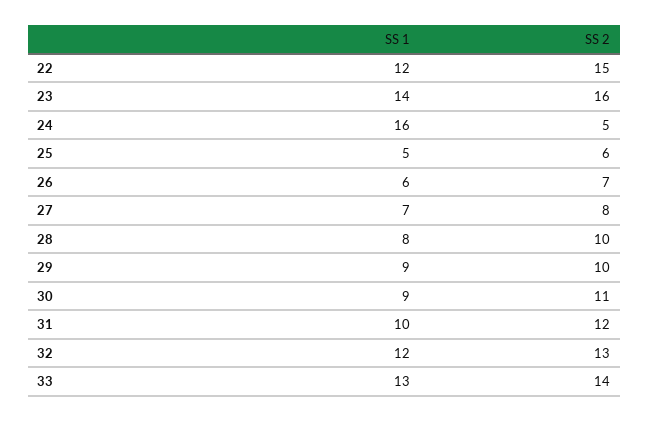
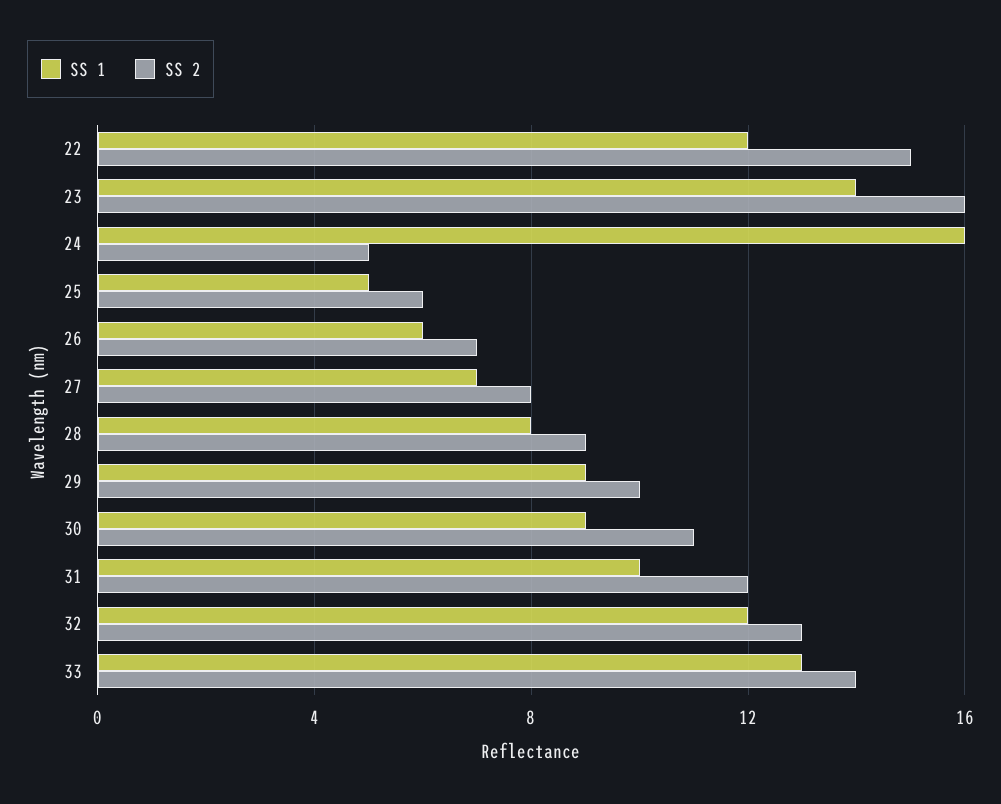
  {
    "SS 1": {
      "22": 12,
      "23": 14,
      "24": 16,
      "25": 5,
      "26": 6,
      "27": 7,
      "28": 8,
      "29": 9,
      "30": 9,
      "31": 10,
      "32": 12,
      "33": 13
    },
    "SS 2": {
      "22": 15,
      "23": 16,
      "24": 5,
      "25": 6,
      "26": 7,
      "27": 8,
-     "28": 10,
+     "28": 9,
      "29": 10,
      "30": 11,
      "31": 12,
      "32": 13,
      "33": 14
    }
  }

